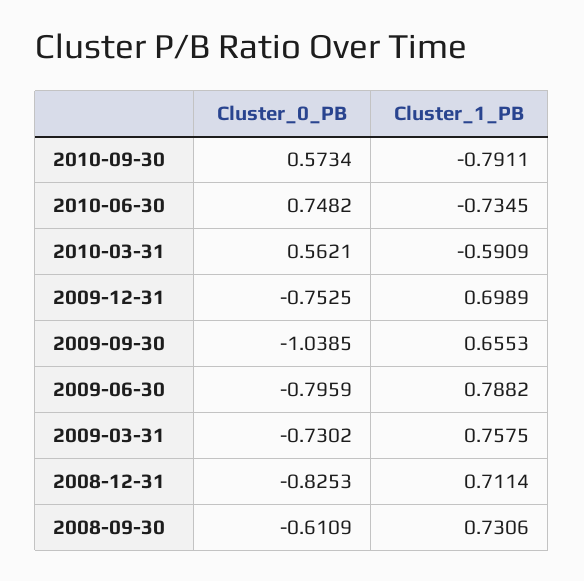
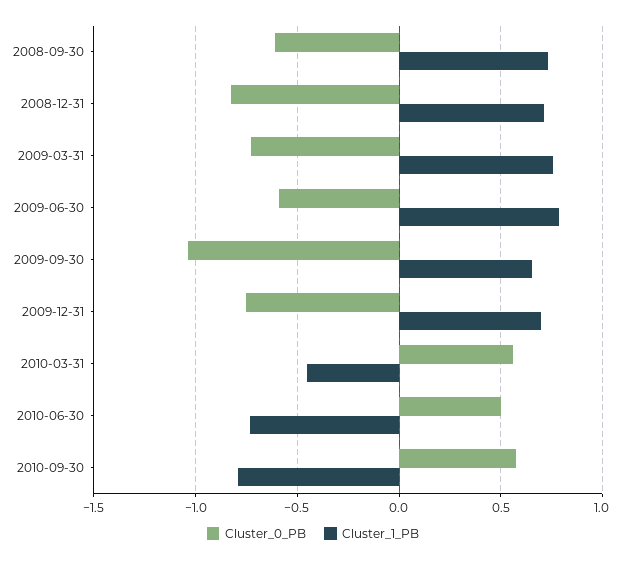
  {
    "Cluster_0_PB": {
      "2010-09-30": 0.5734,
-     "2010-06-30": 0.7482,
+     "2010-06-30": 0.5,
      "2010-03-31": 0.5621,
      "2009-12-31": -0.7525,
      "2009-09-30": -1.0385,
-     "2009-06-30": -0.7959,
+     "2009-06-30": -0.6,
      "2009-03-31": -0.7302,
      "2008-12-31": -0.8253,
      "2008-09-30": -0.6109
    },
    "Cluster_1_PB": {
      "2010-09-30": -0.7911,
      "2010-06-30": -0.7345,
-     "2010-03-31": -0.5909,
+     "2010-03-31": -0.45,
      "2009-12-31": 0.6989,
      "2009-09-30": 0.6553,
      "2009-06-30": 0.7882,
      "2009-03-31": 0.7575,
      "2008-12-31": 0.7114,
      "2008-09-30": 0.7306
    }
  }

